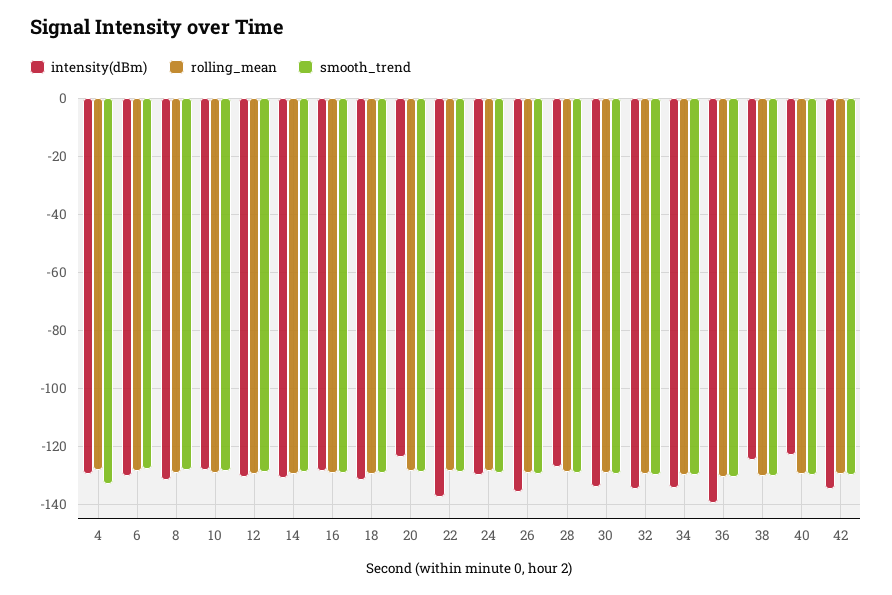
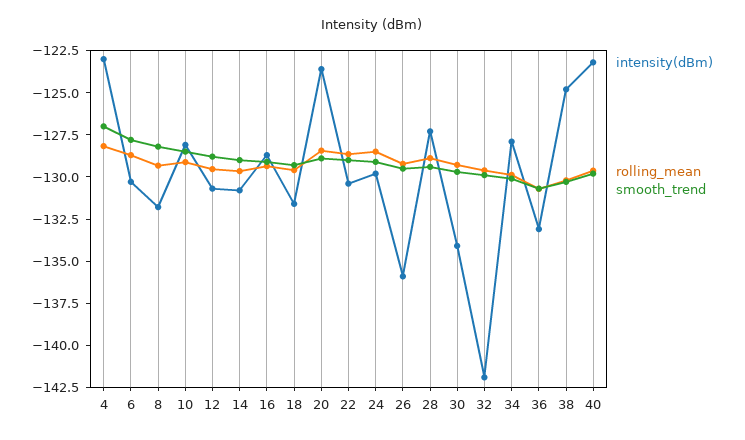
  {
    "intensity(dBm)": {
-     "4": -130,
+     "4": -123,
      "6": -130.5,
      "8": -132,
      "10": -128,
      "12": -130.5,
      "14": -131,
      "16": -128.5,
      "18": -131.5,
      "20": -123.5,
-     "22": -137.5,
+     "22": -130.5,
      "24": -130,
      "26": -136,
      "28": -127.5,
      "30": -134,
-     "32": -135,
+     "32": -142,
-     "34": -135,
+     "34": -128,
-     "36": -140,
+     "36": -133,
      "38": -125,
-     "40": -123,
+     "40": -123
-     "42": -135
    },
    "rolling_mean": {
      "4": -128,
      "6": -128.5,
      "8": -129.5,
      "10": -129,
      "12": -129.5,
      "14": -129.5,
      "16": -129.5,
      "18": -129.5,
      "20": -128.5,
      "22": -128.5,
      "24": -128.5,
      "26": -129,
      "28": -129,
      "30": -129.5,
      "32": -129.5,
      "34": -130,
      "36": -130.5,
      "38": -130,
-     "40": -129.5,
+     "40": -129.5
-     "42": -130
    },
    "smooth_trend": {
-     "4": -132.5,
+     "4": -127,
      "6": -128,
      "8": -128,
      "10": -128.5,
      "12": -129,
      "14": -129,
      "16": -129,
      "18": -129.5,
      "20": -129,
      "22": -129,
      "24": -129,
      "26": -129.5,
      "28": -129.5,
      "30": -129.5,
      "32": -130,
      "34": -130,
      "36": -130.5,
      "38": -130.5,
-     "40": -130,
+     "40": -130
-     "42": -130
    }
  }

